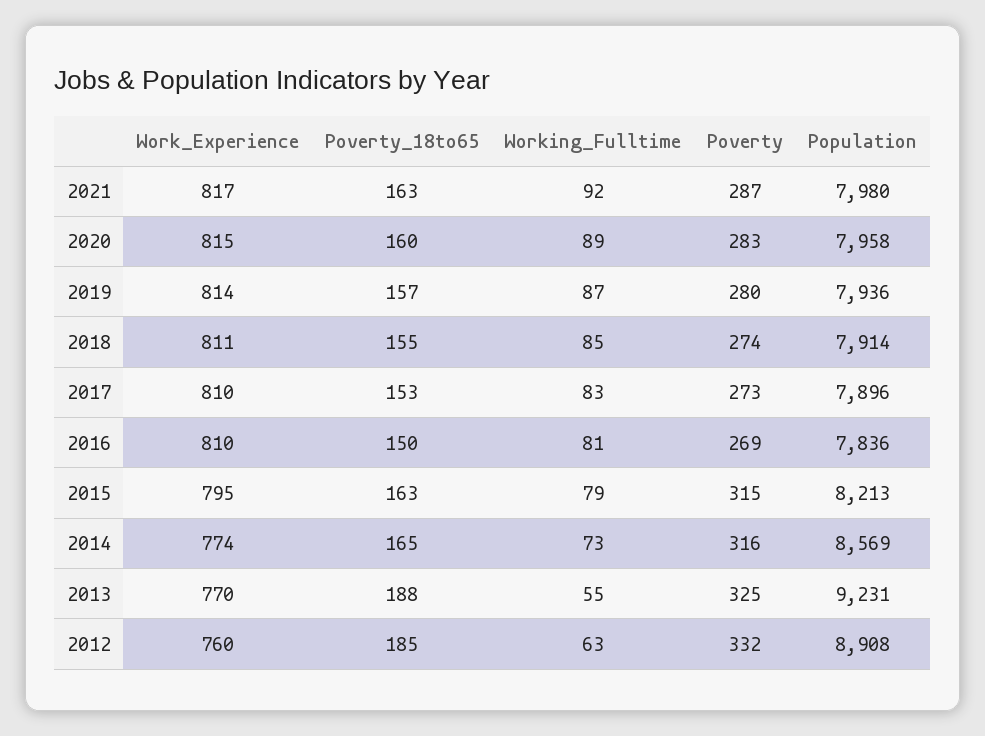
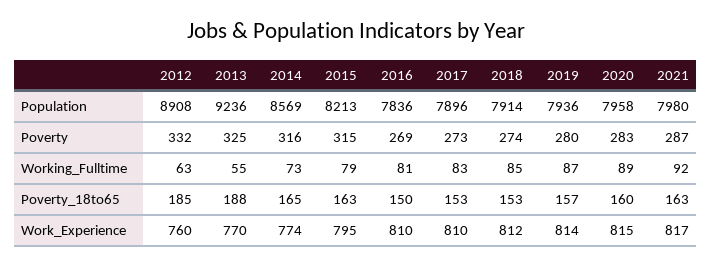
  {
    "Work_Experience": {
      "2021": 817,
      "2020": 815,
      "2019": 814,
-     "2018": 811,
+     "2018": 812,
      "2017": 810,
      "2016": 810,
      "2015": 795,
      "2014": 774,
      "2013": 770,
      "2012": 760
    },
    "Poverty_18to65": {
      "2021": 163,
      "2020": 160,
      "2019": 157,
-     "2018": 155,
+     "2018": 153,
      "2017": 153,
      "2016": 150,
      "2015": 163,
      "2014": 165,
      "2013": 188,
      "2012": 185
    },
    "Working_Fulltime": {
      "2021": 92,
      "2020": 89,
      "2019": 87,
      "2018": 85,
      "2017": 83,
      "2016": 81,
      "2015": 79,
      "2014": 73,
      "2013": 55,
      "2012": 63
    },
    "Poverty": {
      "2021": 287,
      "2020": 283,
      "2019": 280,
      "2018": 274,
      "2017": 273,
      "2016": 269,
      "2015": 315,
      "2014": 316,
      "2013": 325,
      "2012": 332
    },
    "Population": {
      "2021": 7980,
      "2020": 7958,
      "2019": 7936,
      "2018": 7914,
      "2017": 7896,
      "2016": 7836,
      "2015": 8213,
      "2014": 8569,
-     "2013": 9231,
+     "2013": 9236,
      "2012": 8908
    }
  }

